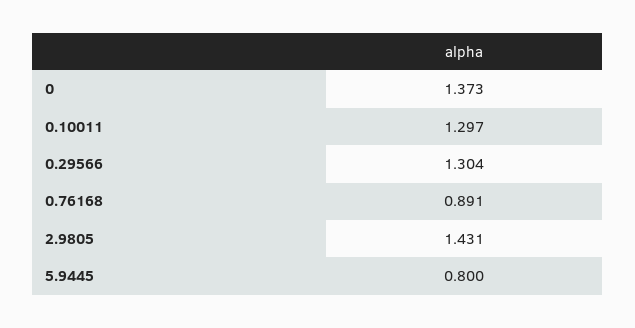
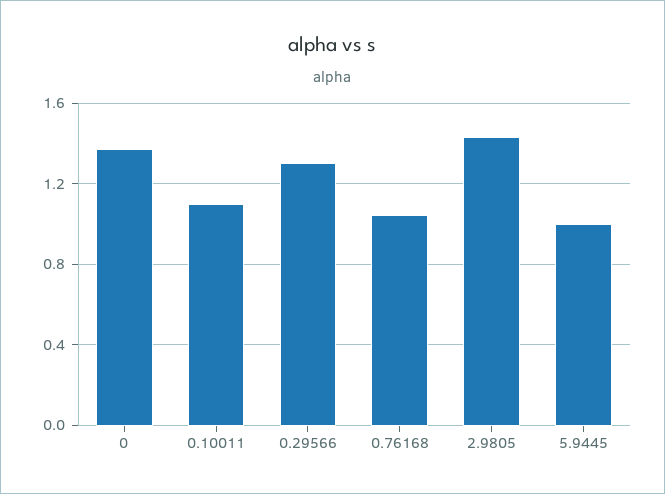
  {
    "0": 1.373,
-   "0.10011": 1.297,
+   "0.10011": 1.1,
    "0.29566": 1.304,
-   "0.76168": 0.891,
+   "0.76168": 1.05,
    "2.9805": 1.431,
-   "5.9445": 0.8
+   "5.9445": 1
  }

